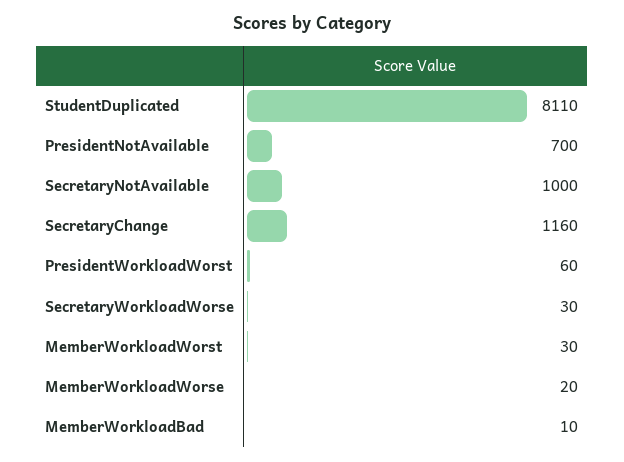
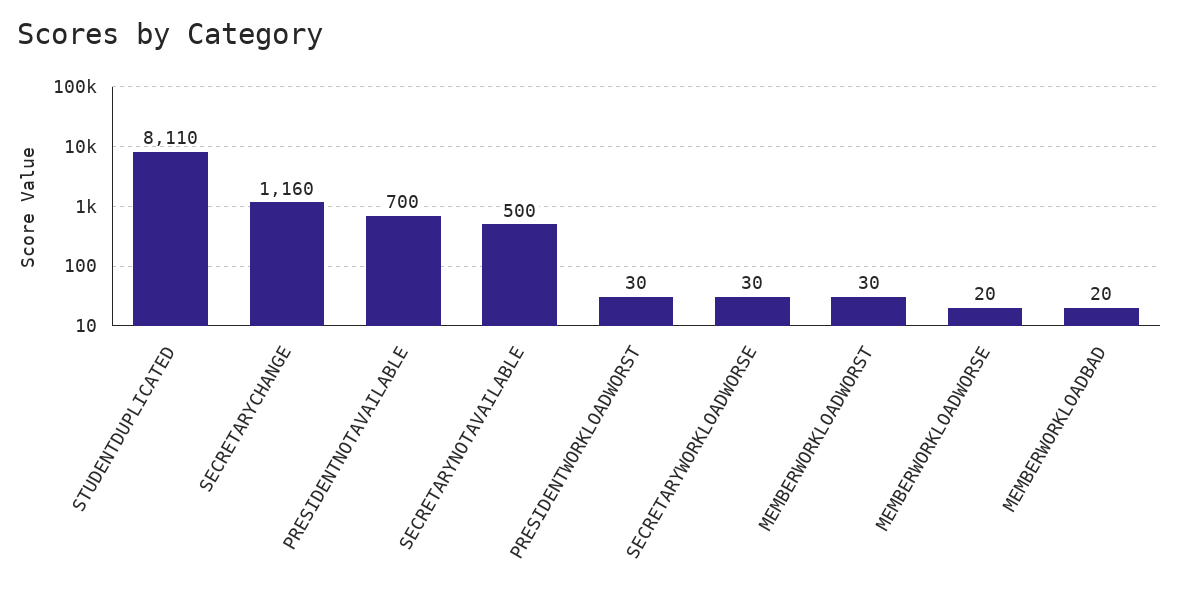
  {
    "StudentDuplicated": 8110,
    "PresidentNotAvailable": 700,
-   "SecretaryNotAvailable": 1000,
+   "SecretaryNotAvailable": 500,
    "SecretaryChange": 1160,
-   "PresidentWorkloadWorst": 60,
+   "PresidentWorkloadWorst": 30,
    "SecretaryWorkloadWorse": 30,
    "MemberWorkloadWorst": 30,
    "MemberWorkloadWorse": 20,
-   "MemberWorkloadBad": 10
+   "MemberWorkloadBad": 20
  }

